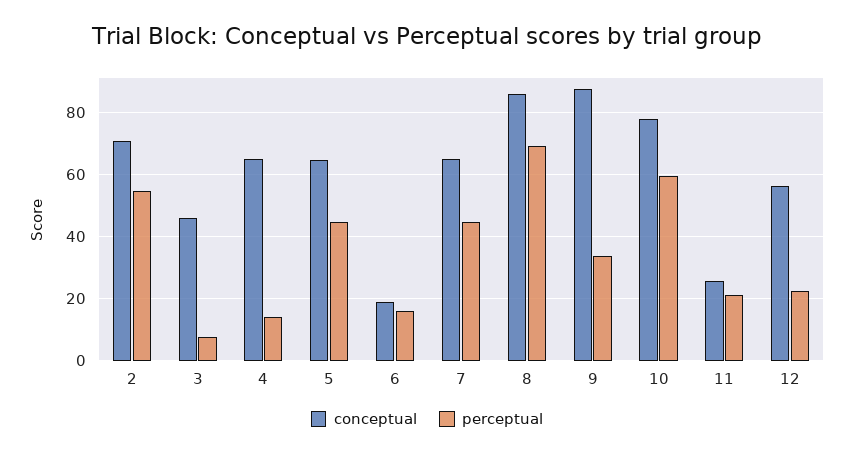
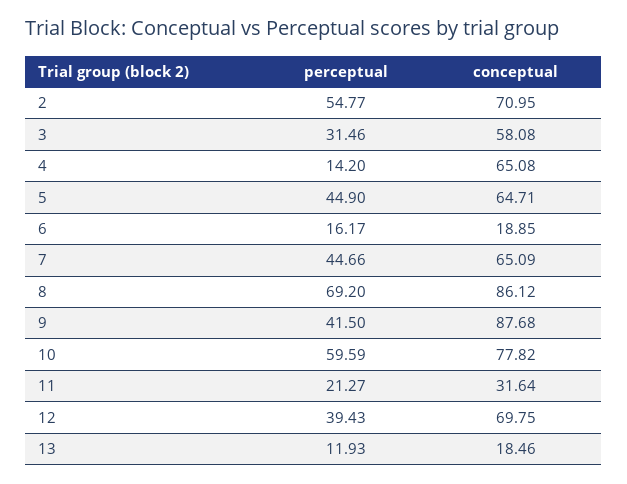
  {
    "conceptual": {
      "2": 70.95,
-     "3": 46,
+     "3": 58.08,
      "4": 65.08,
      "5": 64.71,
      "6": 18.85,
      "7": 65.09,
      "8": 86.12,
      "9": 87.68,
      "10": 77.82,
-     "11": 26,
+     "11": 31.64,
-     "12": 56
+     "12": 69.75,
+     "13": 18.46
    },
    "perceptual": {
      "2": 54.77,
-     "3": 8,
+     "3": 31.46,
      "4": 14.2,
      "5": 44.9,
      "6": 16.17,
      "7": 44.66,
      "8": 69.2,
-     "9": 34,
+     "9": 41.5,
      "10": 59.59,
      "11": 21.27,
-     "12": 22
+     "12": 39.43,
+     "13": 11.93
    }
  }

